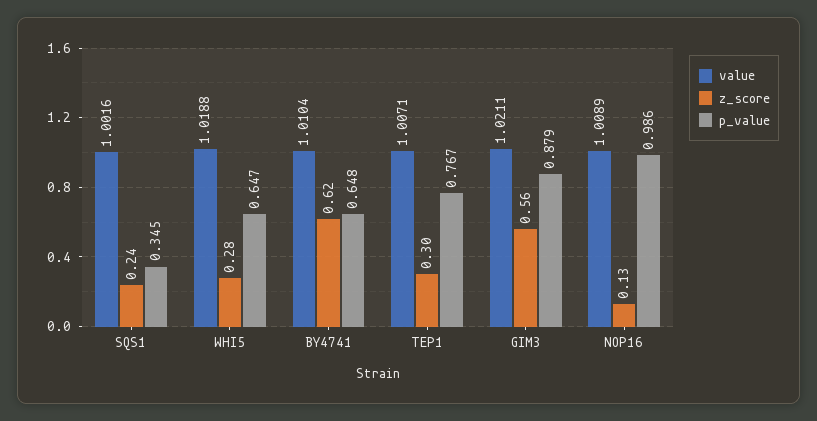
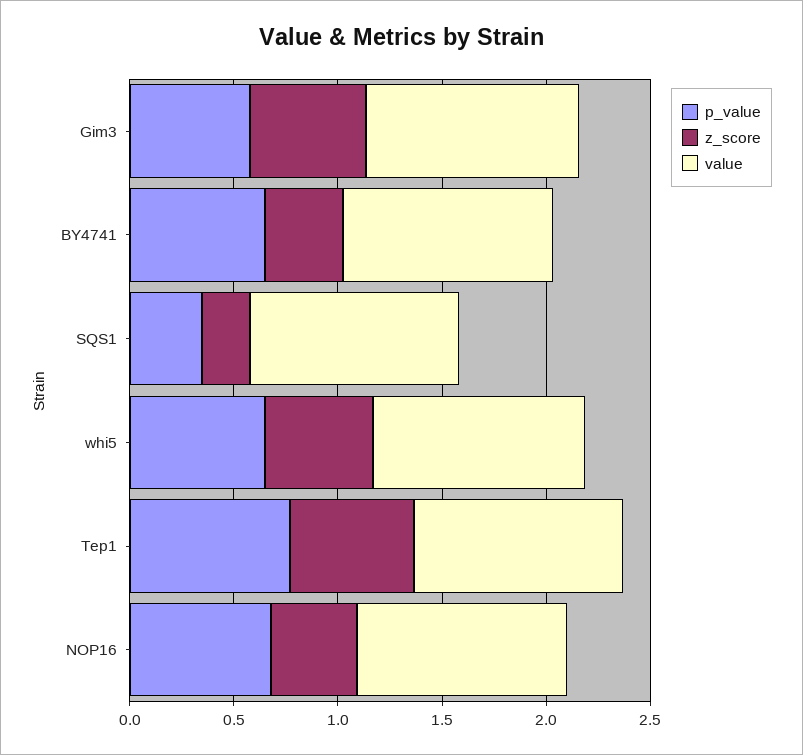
  {
    "value": {
      "SQS1": 1.0016,
      "WHI5": 1.0188,
      "BY4741": 1.0104,
      "TEP1": 1.0071,
      "GIM3": 1.0211,
      "NOP16": 1.0089
    },
    "z_score": {
      "SQS1": 0.24,
-     "WHI5": 0.28,
+     "WHI5": 0.5,
-     "BY4741": 0.62,
+     "BY4741": 0.4,
-     "TEP1": 0.3,
+     "TEP1": 0.6,
      "GIM3": 0.56,
-     "NOP16": 0.13
+     "NOP16": 0.4
    },
    "p_value": {
      "SQS1": 0.345,
      "WHI5": 0.647,
      "BY4741": 0.648,
      "TEP1": 0.767,
-     "GIM3": 0.879,
+     "GIM3": 0.6,
-     "NOP16": 0.986
+     "NOP16": 0.7
    }
  }

